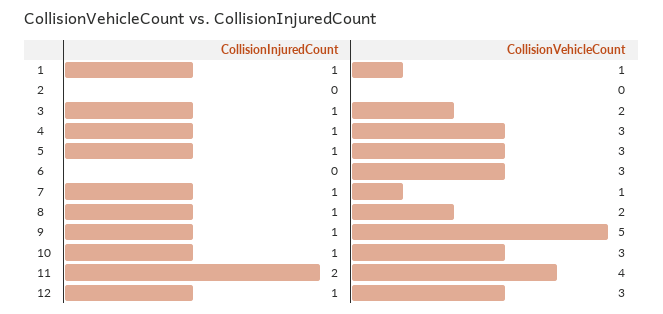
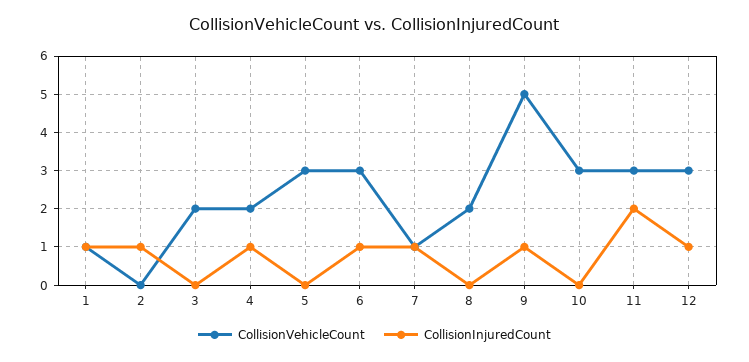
  {
    "CollisionInjuredCount": {
      "1": 1,
-     "2": 0,
+     "2": 1,
-     "3": 1,
+     "3": 0,
      "4": 1,
-     "5": 1,
+     "5": 0,
-     "6": 0,
+     "6": 1,
      "7": 1,
-     "8": 1,
+     "8": 0,
      "9": 1,
-     "10": 1,
+     "10": 0,
      "11": 2,
      "12": 1
    },
    "CollisionVehicleCount": {
      "1": 1,
      "2": 0,
      "3": 2,
-     "4": 3,
+     "4": 2,
      "5": 3,
      "6": 3,
      "7": 1,
      "8": 2,
      "9": 5,
      "10": 3,
-     "11": 4,
+     "11": 3,
      "12": 3
    }
  }

